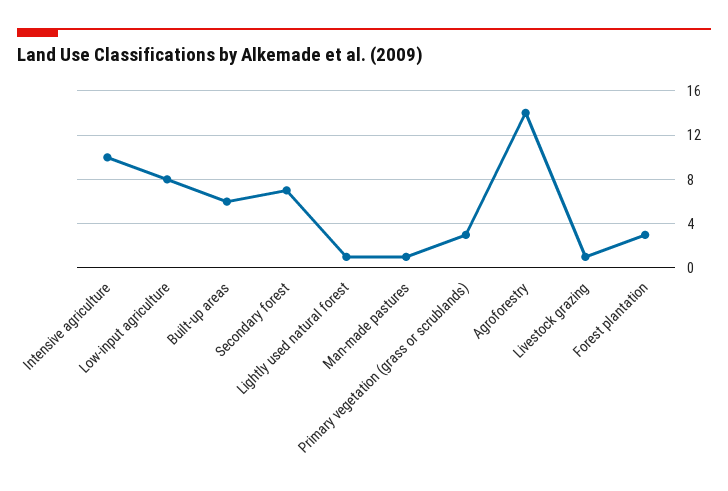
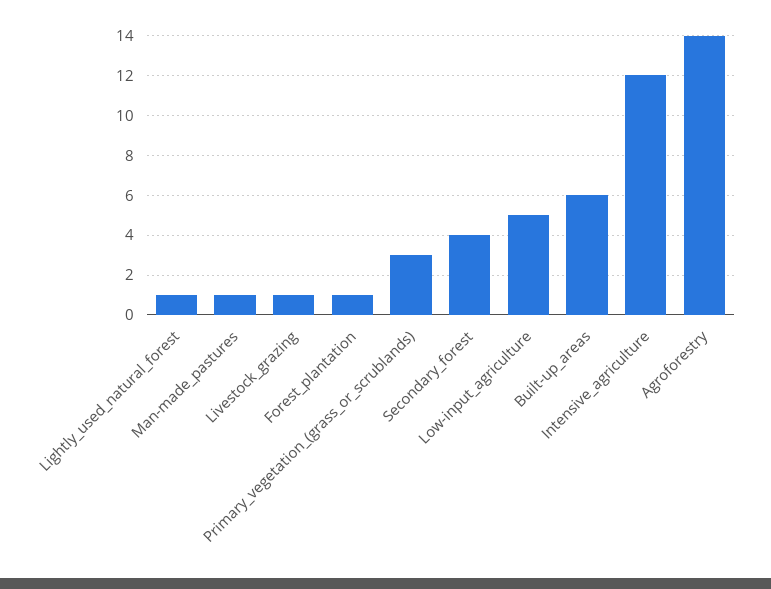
  {
-   "Intensive agriculture": 10,
+   "Intensive agriculture": 12,
-   "Low-input agriculture": 8,
+   "Low-input agriculture": 5,
    "Built-up areas": 6,
-   "Secondary forest": 7,
+   "Secondary forest": 4,
    "Lightly used natural forest": 1,
    "Man-made pastures": 1,
    "Primary vegetation (grass or scrublands)": 3,
    "Agroforestry": 14,
    "Livestock grazing": 1,
-   "Forest plantation": 3
+   "Forest plantation": 1
  }

